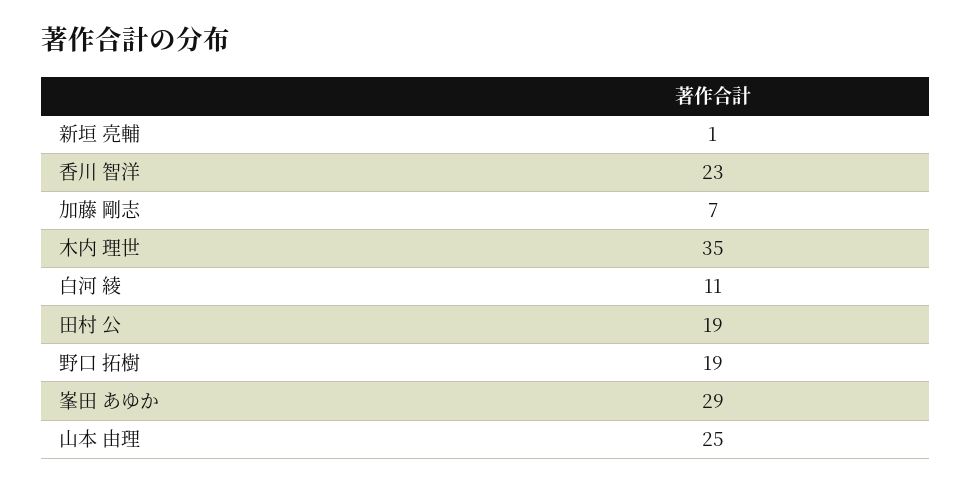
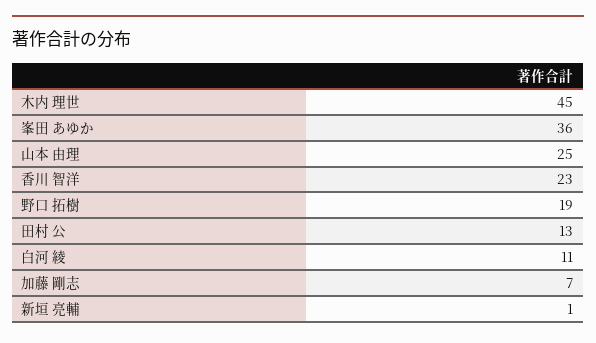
  {
    "新垣 亮輔": 1,
    "香川 智洋": 23,
    "加藤 剛志": 7,
-   "木内 理世": 35,
+   "木内 理世": 45,
    "白河 綾": 11,
-   "田村 公": 19,
+   "田村 公": 13,
    "野口 拓樹": 19,
-   "峯田 あゆか": 29,
+   "峯田 あゆか": 36,
    "山本 由理": 25
  }

